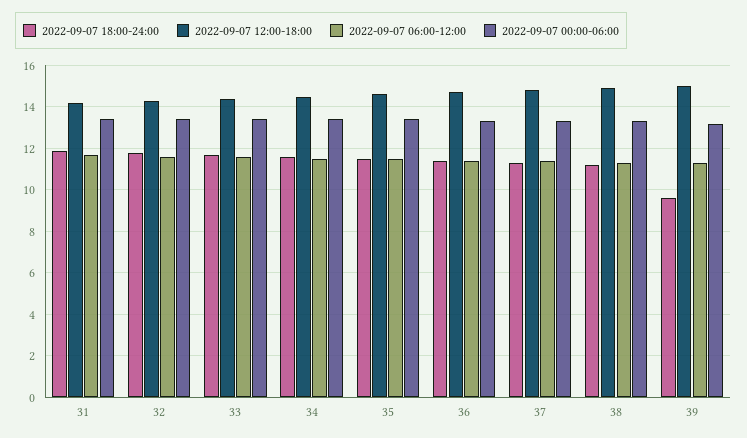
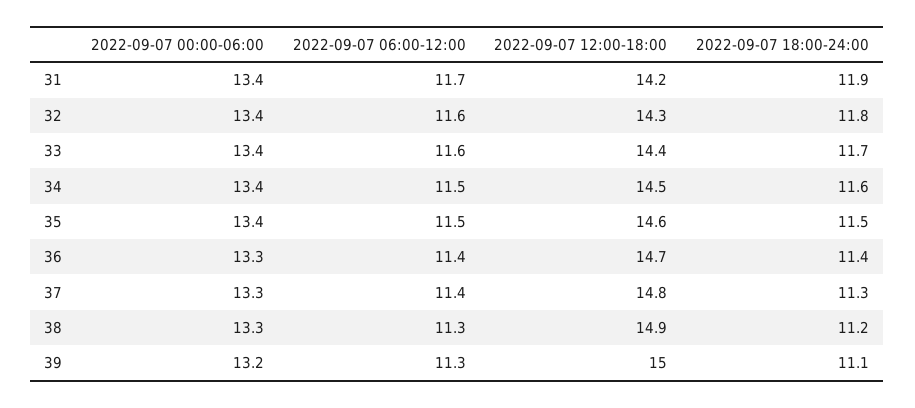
  {
    "2022-09-07 18:00-24:00": {
      "31": 11.9,
      "32": 11.8,
      "33": 11.7,
      "34": 11.6,
      "35": 11.5,
      "36": 11.4,
      "37": 11.3,
      "38": 11.2,
-     "39": 9.5
+     "39": 11.1
    },
    "2022-09-07 12:00-18:00": {
      "31": 14.2,
      "32": 14.3,
      "33": 14.4,
      "34": 14.5,
      "35": 14.6,
      "36": 14.7,
      "37": 14.8,
      "38": 14.9,
      "39": 15
    },
    "2022-09-07 06:00-12:00": {
      "31": 11.7,
      "32": 11.6,
      "33": 11.6,
      "34": 11.5,
      "35": 11.5,
      "36": 11.4,
      "37": 11.4,
      "38": 11.3,
      "39": 11.3
    },
    "2022-09-07 00:00-06:00": {
      "31": 13.4,
      "32": 13.4,
      "33": 13.4,
      "34": 13.4,
      "35": 13.4,
      "36": 13.3,
      "37": 13.3,
      "38": 13.3,
      "39": 13.2
    }
  }

